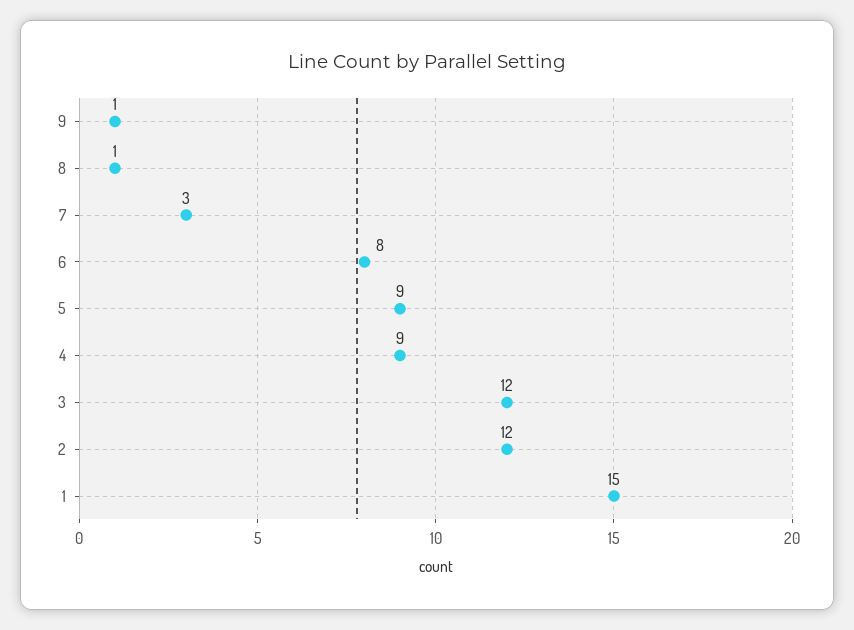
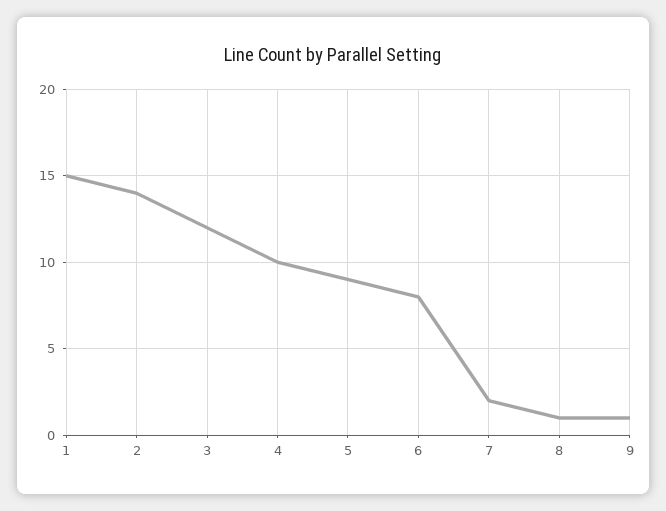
  {
    "9": 1,
    "8": 1,
-   "7": 3,
+   "7": 2,
    "6": 8,
    "5": 9,
-   "4": 9,
+   "4": 10,
    "3": 12,
-   "2": 12,
+   "2": 14,
    "1": 15
  }

